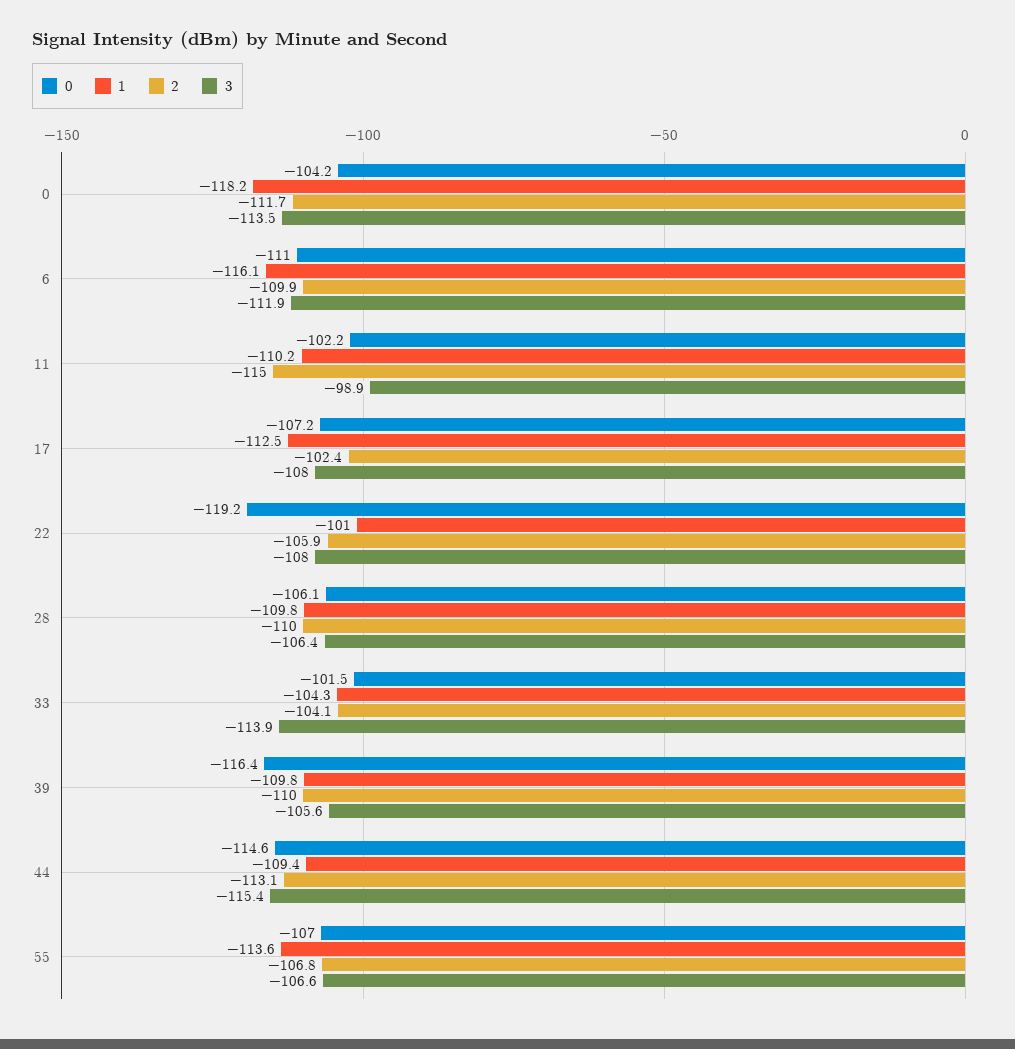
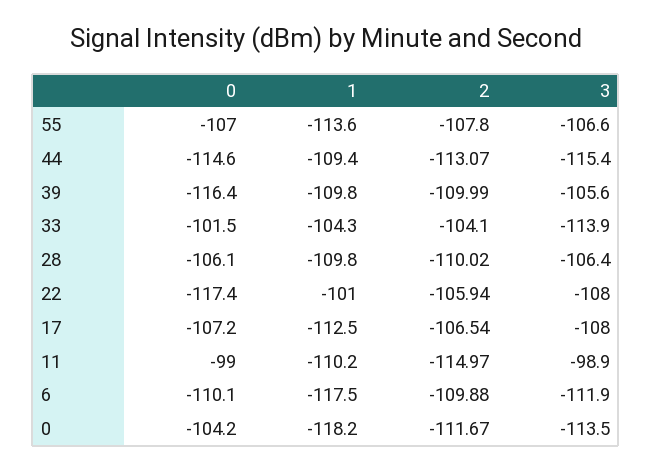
  {
    "0": {
      "0": -104.2,
-     "6": -111,
+     "6": -110.1,
-     "11": -102.2,
+     "11": -99,
      "17": -107.2,
-     "22": -119.2,
+     "22": -117.4,
      "28": -106.1,
      "33": -101.5,
      "39": -116.4,
      "44": -114.6,
      "55": -107
    },
    "1": {
      "0": -118.2,
-     "6": -116.1,
+     "6": -117.5,
      "11": -110.2,
      "17": -112.5,
      "22": -101,
      "28": -109.8,
      "33": -104.3,
      "39": -109.8,
      "44": -109.4,
      "55": -113.6
    },
    "2": {
      "0": -111.67,
      "6": -109.88,
      "11": -114.97,
-     "17": -102.4,
+     "17": -106.54,
      "22": -105.94,
      "28": -110.02,
      "33": -104.1,
      "39": -109.99,
      "44": -113.07,
-     "55": -106.8
+     "55": -107.8
    },
    "3": {
      "0": -113.5,
      "6": -111.9,
      "11": -98.9,
      "17": -108,
      "22": -108,
      "28": -106.4,
      "33": -113.9,
      "39": -105.6,
      "44": -115.4,
      "55": -106.6
    }
  }

